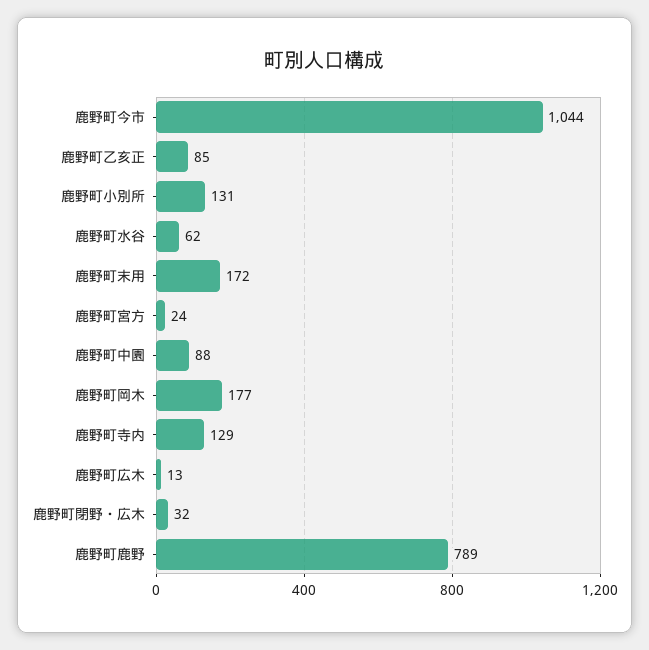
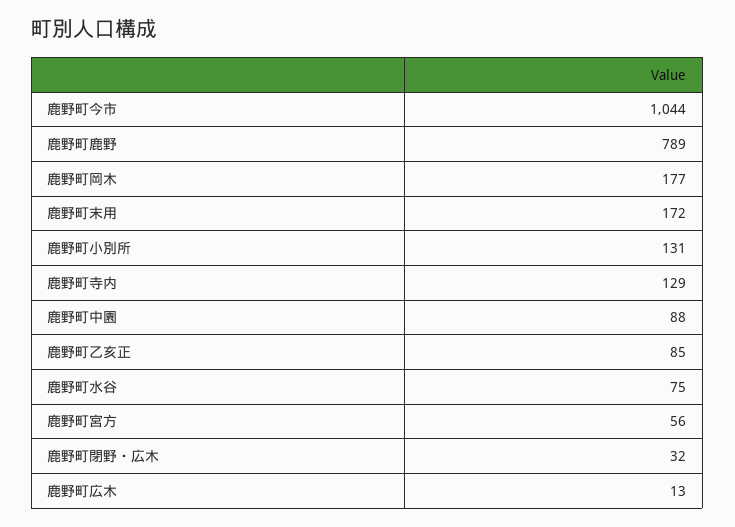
  {
    "鹿野町今市": 1044,
    "鹿野町乙亥正": 85,
    "鹿野町小別所": 131,
-   "鹿野町水谷": 62,
+   "鹿野町水谷": 75,
    "鹿野町末用": 172,
-   "鹿野町宮方": 24,
+   "鹿野町宮方": 56,
    "鹿野町中園": 88,
    "鹿野町岡木": 177,
    "鹿野町寺内": 129,
    "鹿野町広木": 13,
    "鹿野町閉野・広木": 32,
    "鹿野町鹿野": 789
  }

